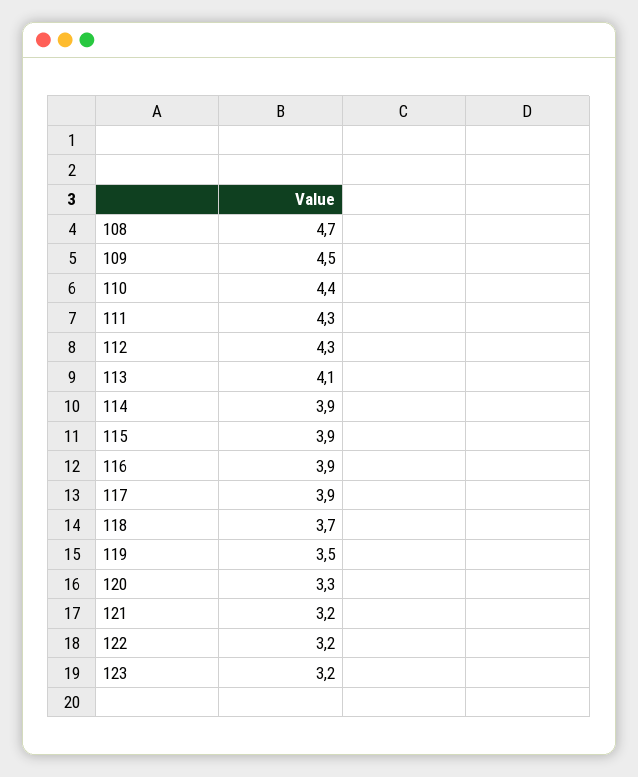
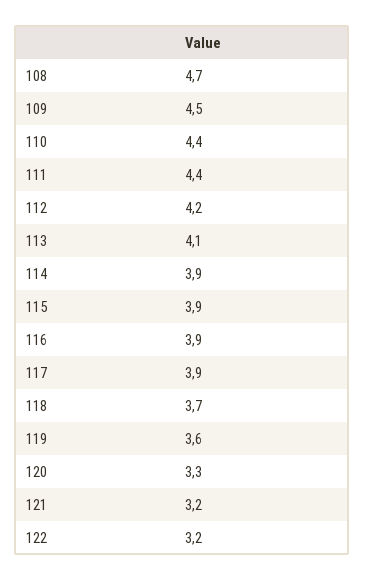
  {
    "108": 4.7,
    "109": 4.5,
    "110": 4.4,
-   "111": 4.3,
+   "111": 4.4,
-   "112": 4.3,
+   "112": 4.2,
    "113": 4.1,
    "114": 3.9,
    "115": 3.9,
    "116": 3.9,
    "117": 3.9,
    "118": 3.7,
-   "119": 3.5,
+   "119": 3.6,
    "120": 3.3,
    "121": 3.2,
-   "122": 3.2,
+   "122": 3.2
-   "123": 3.2
  }

